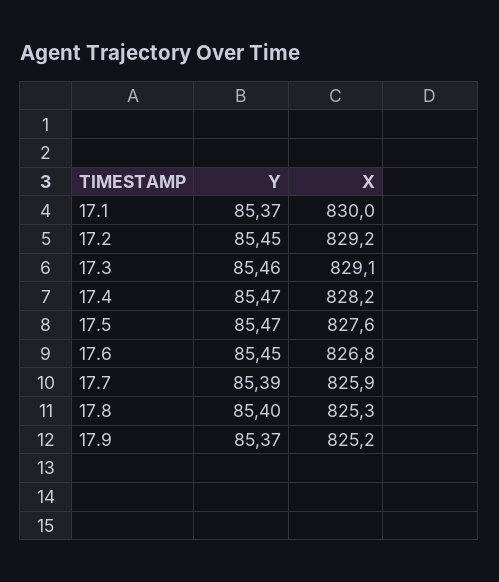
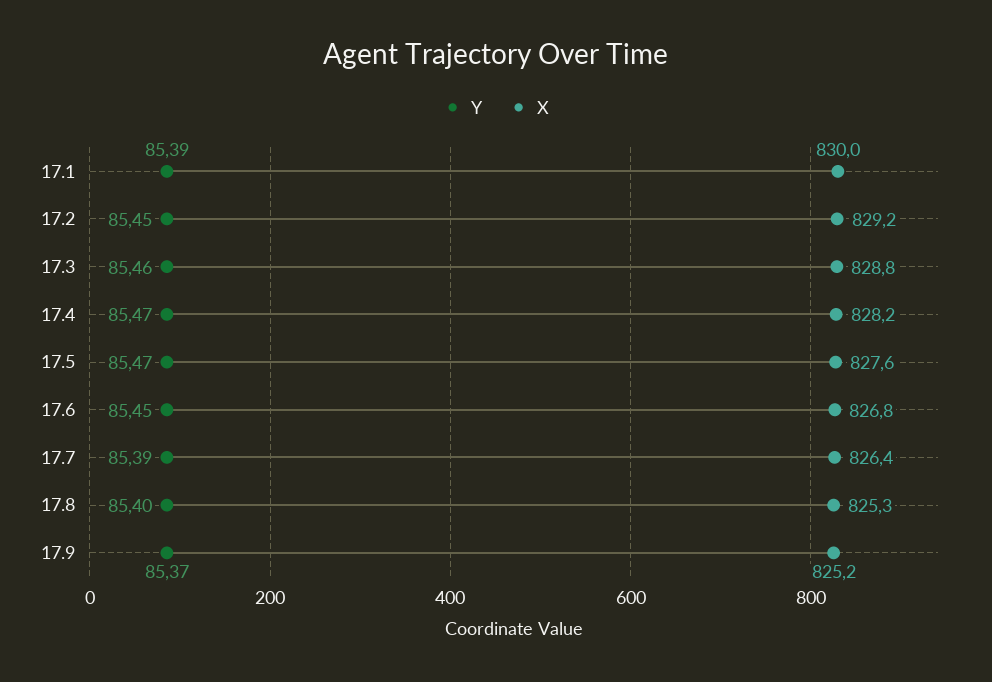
  {
    "Y": {
-     "17.1": 85.37,
+     "17.1": 85.39,
      "17.2": 85.45,
      "17.3": 85.46,
      "17.4": 85.47,
      "17.5": 85.47,
      "17.6": 85.45,
      "17.7": 85.39,
      "17.8": 85.4,
      "17.9": 85.37
    },
    "X": {
      "17.1": 830,
      "17.2": 829.2,
-     "17.3": 829.1,
+     "17.3": 828.8,
      "17.4": 828.2,
      "17.5": 827.6,
      "17.6": 826.8,
-     "17.7": 825.9,
+     "17.7": 826.4,
      "17.8": 825.3,
      "17.9": 825.2
    }
  }

